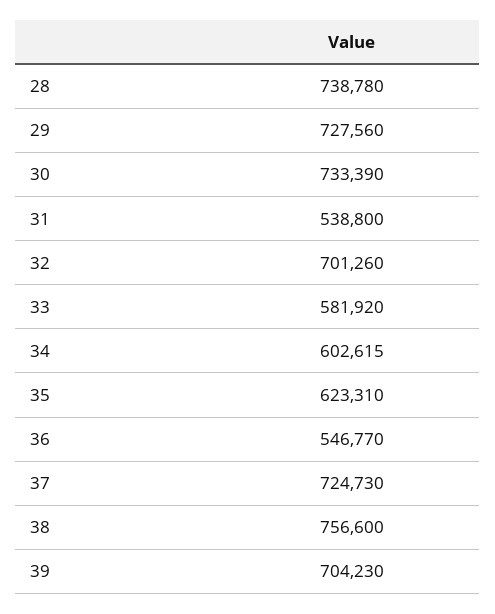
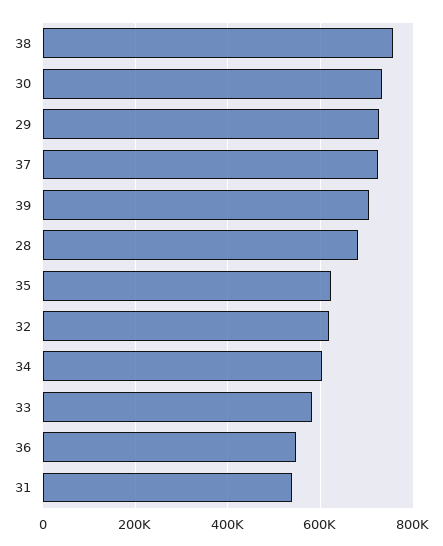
  {
-   "28": 738780,
+   "28": 680000,
    "29": 727560,
    "30": 733390,
    "31": 538800,
-   "32": 701260,
+   "32": 620000,
    "33": 581920,
    "34": 602615,
    "35": 623310,
    "36": 546770,
    "37": 724730,
    "38": 756600,
    "39": 704230
  }

